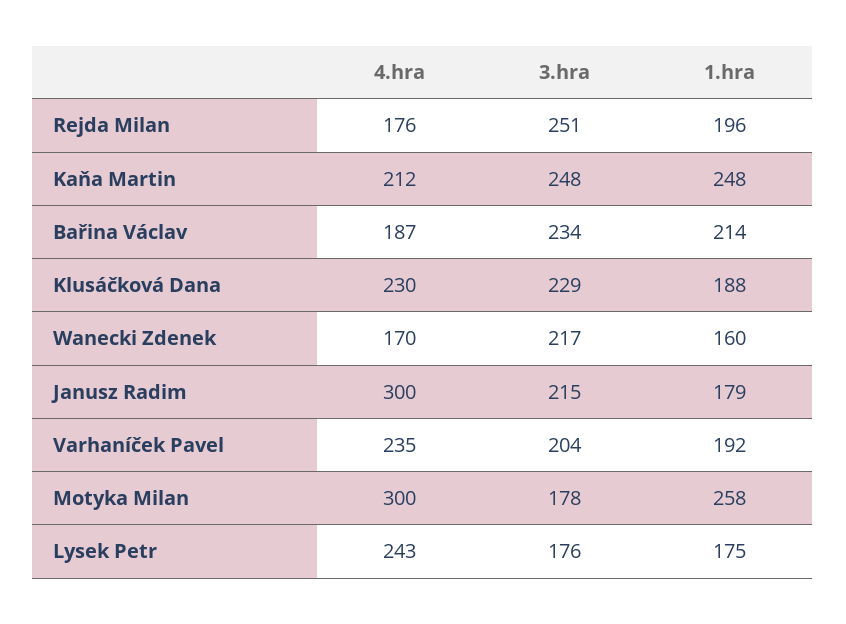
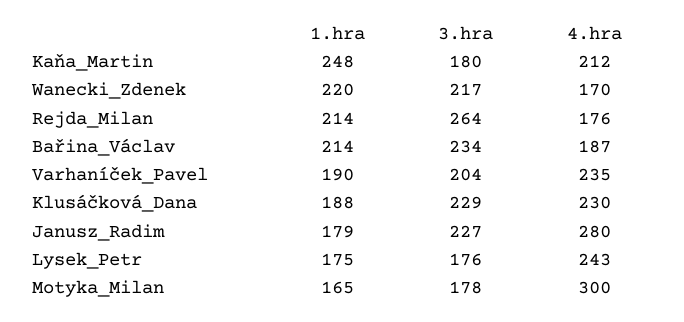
  {
    "4.hra": {
      "Rejda Milan": 176,
      "Kaňa Martin": 212,
      "Bařina Václav": 187,
      "Klusáčková Dana": 230,
      "Wanecki Zdenek": 170,
-     "Janusz Radim": 300,
+     "Janusz Radim": 280,
      "Varhaníček Pavel": 235,
      "Motyka Milan": 300,
      "Lysek Petr": 243
    },
    "3.hra": {
-     "Rejda Milan": 251,
+     "Rejda Milan": 264,
-     "Kaňa Martin": 248,
+     "Kaňa Martin": 180,
      "Bařina Václav": 234,
      "Klusáčková Dana": 229,
      "Wanecki Zdenek": 217,
-     "Janusz Radim": 215,
+     "Janusz Radim": 227,
      "Varhaníček Pavel": 204,
      "Motyka Milan": 178,
      "Lysek Petr": 176
    },
    "1.hra": {
-     "Rejda Milan": 196,
+     "Rejda Milan": 214,
      "Kaňa Martin": 248,
      "Bařina Václav": 214,
      "Klusáčková Dana": 188,
-     "Wanecki Zdenek": 160,
+     "Wanecki Zdenek": 220,
      "Janusz Radim": 179,
-     "Varhaníček Pavel": 192,
+     "Varhaníček Pavel": 190,
-     "Motyka Milan": 258,
+     "Motyka Milan": 165,
      "Lysek Petr": 175
    }
  }

